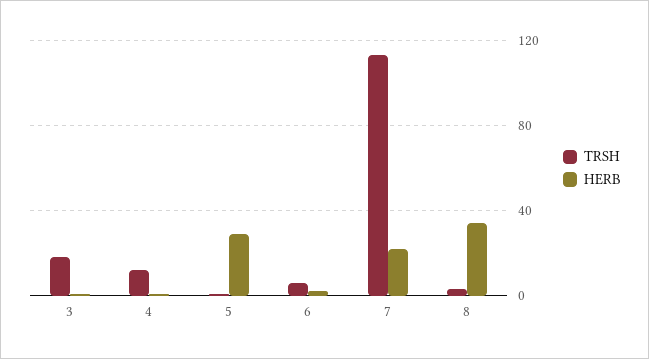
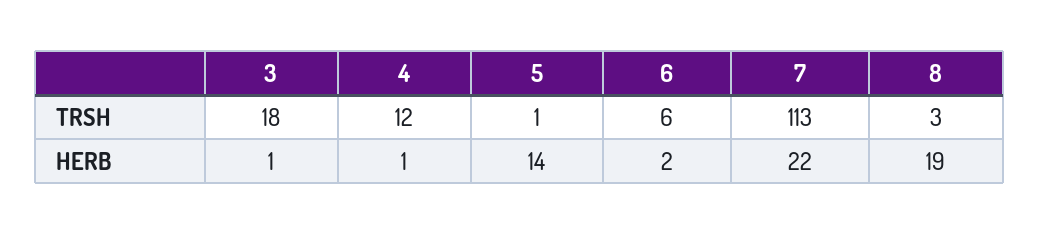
  {
    "TRSH": {
      "3": 18,
      "4": 12,
      "5": 1,
      "6": 6,
      "7": 113,
      "8": 3
    },
    "HERB": {
      "3": 1,
      "4": 1,
-     "5": 30,
+     "5": 14,
      "6": 2,
      "7": 22,
-     "8": 35
+     "8": 19
    }
  }

